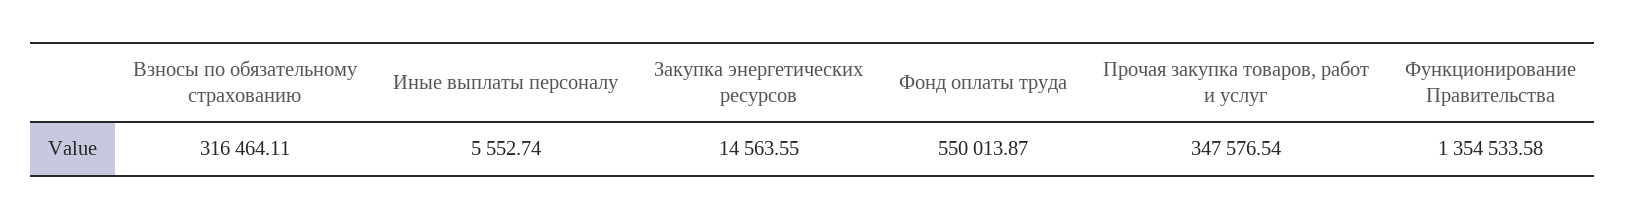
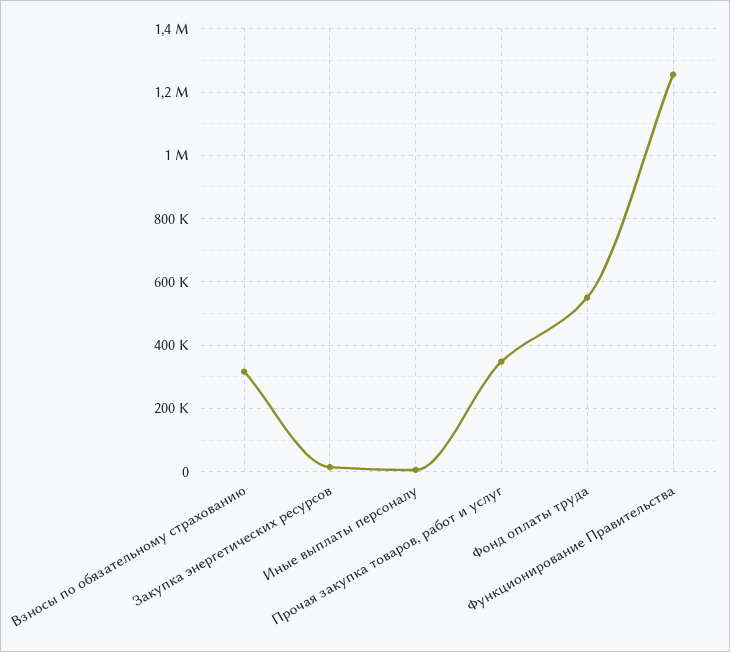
  {
    "Взносы по обязательному страхованию": 316464.11,
    "Иные выплаты персоналу": 5552.74,
    "Закупка энергетических ресурсов": 14563.55,
    "Фонд оплаты труда": 550013.87,
    "Прочая закупка товаров, работ и услуг": 347576.54,
-   "Функционирование Правительства": 1354533.58
+   "Функционирование Правительства": 1260000
  }

